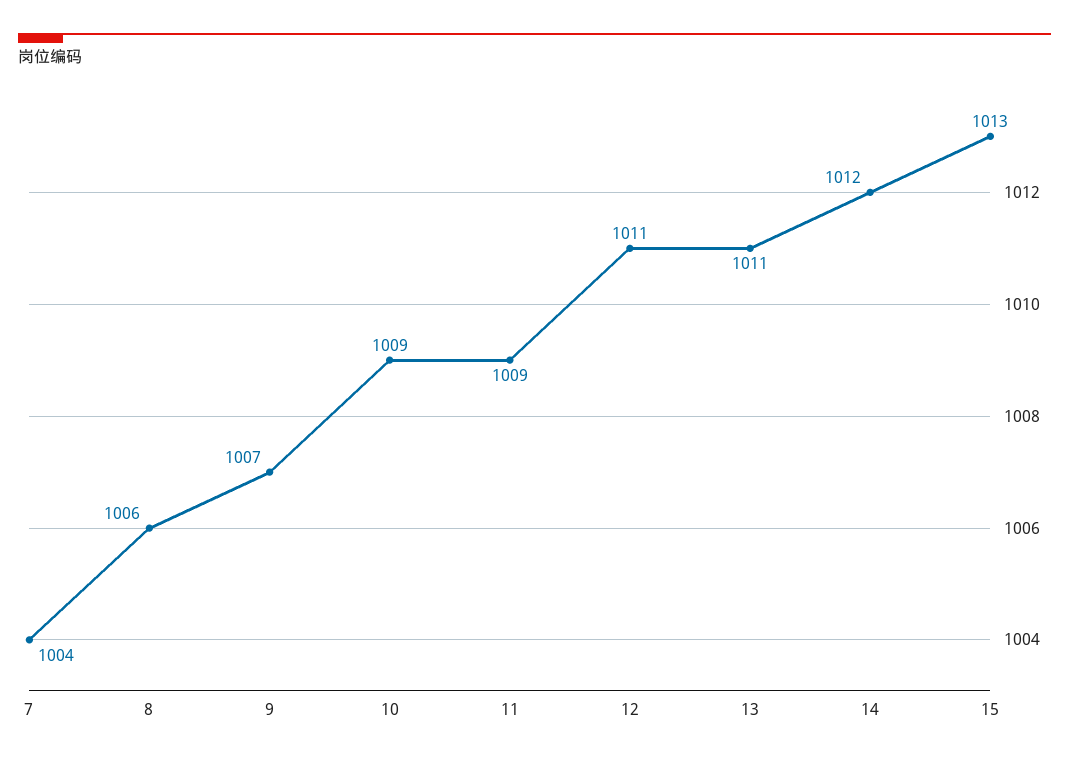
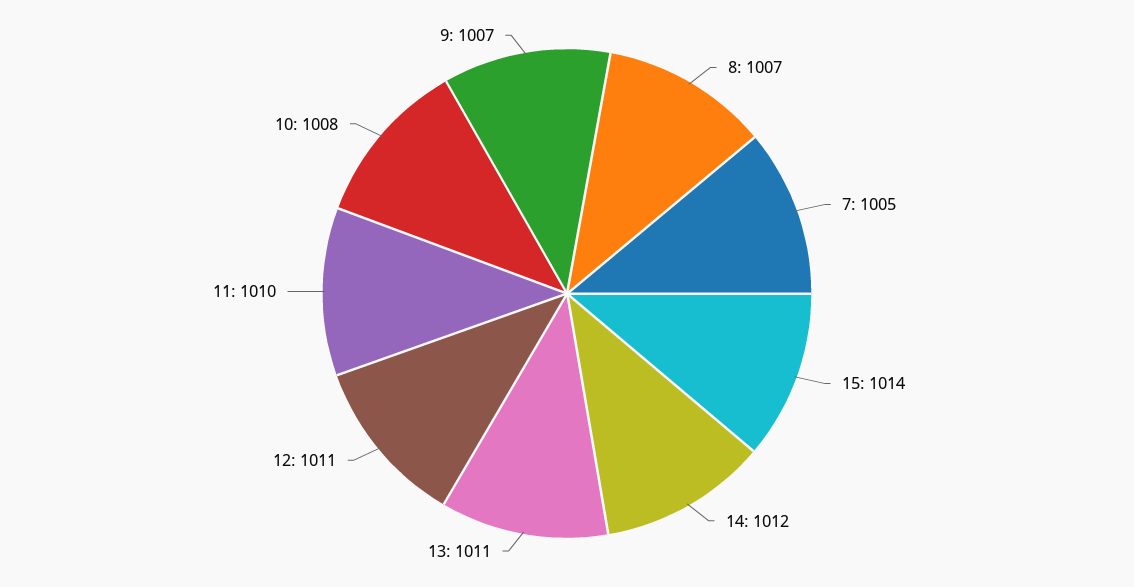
  {
-   "7": 1004,
+   "7": 1005,
-   "8": 1006,
+   "8": 1007,
    "9": 1007,
-   "10": 1009,
+   "10": 1008,
-   "11": 1009,
+   "11": 1010,
    "12": 1011,
    "13": 1011,
    "14": 1012,
-   "15": 1013
+   "15": 1014
  }

